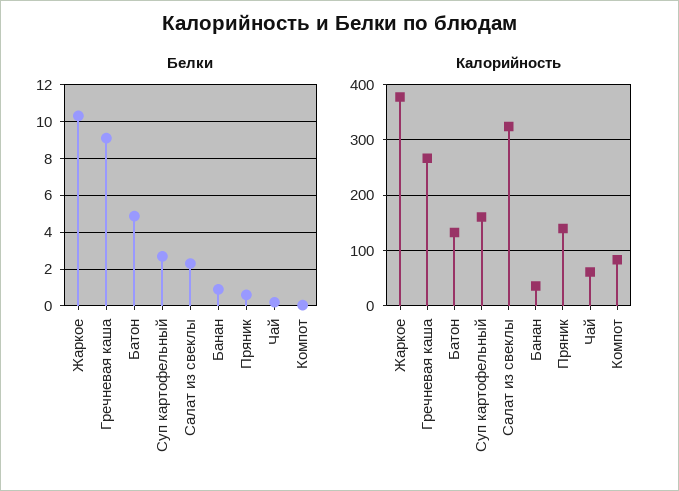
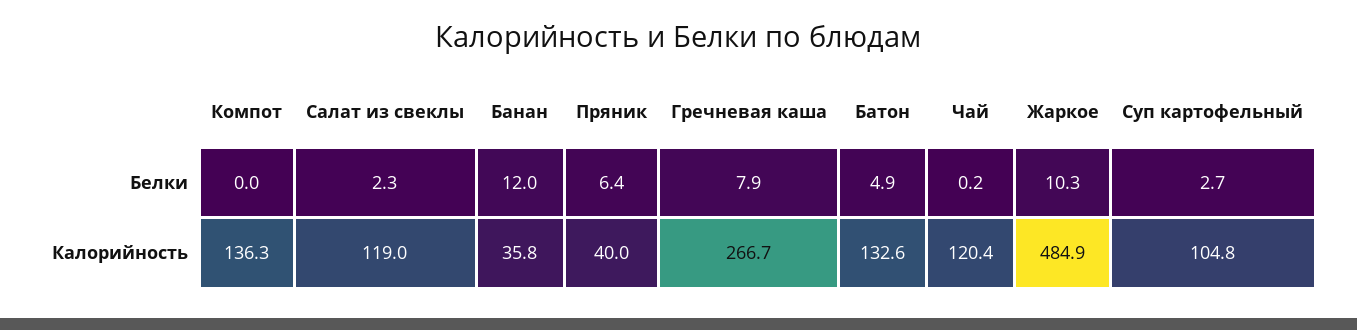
  {
    "Белки": {
      "Жаркое": 10.3,
-     "Гречневая каша": 9,
+     "Гречневая каша": 7.9,
      "Батон": 4.9,
      "Суп картофельный": 2.7,
      "Салат из свеклы": 2.3,
-     "Банан": 1,
+     "Банан": 12,
-     "Пряник": 0.5,
+     "Пряник": 6.4,
      "Чай": 0.2,
      "Компот": 0
    },
    "Калорийность": {
-     "Жаркое": 380,
+     "Жаркое": 484.9,
      "Гречневая каша": 266.7,
      "Батон": 132.6,
-     "Суп картофельный": 160,
+     "Суп картофельный": 104.8,
-     "Салат из свеклы": 320,
+     "Салат из свеклы": 119,
      "Банан": 35.8,
-     "Пряник": 140,
+     "Пряник": 40,
-     "Чай": 60,
+     "Чай": 120.4,
-     "Компот": 80
+     "Компот": 136.3
    }
  }

